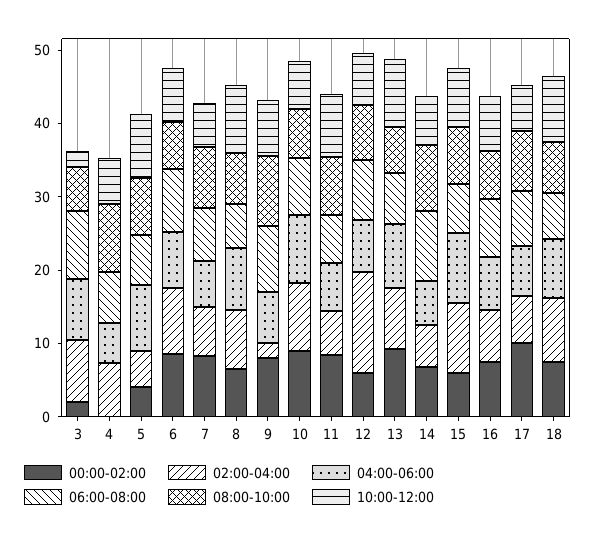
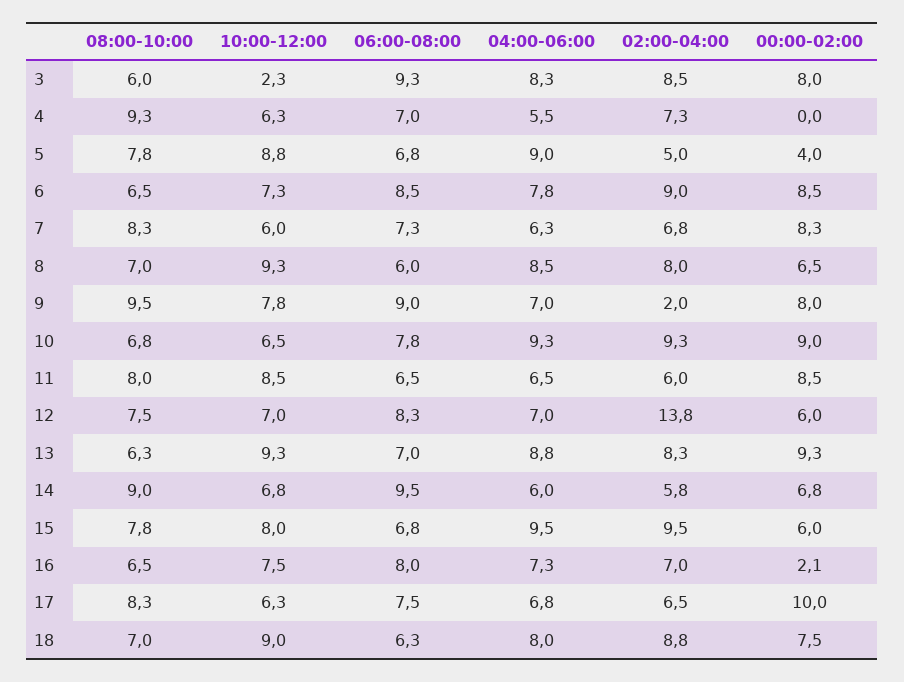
  {
    "00:00-02:00": {
-     "3": 2,
+     "3": 8,
      "4": 0,
      "5": 4,
      "6": 8.5,
      "7": 8.3,
      "8": 6.5,
      "9": 8,
      "10": 9,
      "11": 8.5,
      "12": 6,
      "13": 9.3,
      "14": 6.8,
      "15": 6,
-     "16": 8,
+     "16": 2.1,
      "17": 10,
      "18": 7.5
    },
    "02:00-04:00": {
      "3": 8.5,
      "4": 7.3,
      "5": 5,
      "6": 9,
      "7": 6.8,
      "8": 8,
      "9": 2,
      "10": 9.3,
      "11": 6,
      "12": 13.8,
      "13": 8.3,
      "14": 5.8,
      "15": 9.5,
      "16": 7,
      "17": 6.5,
      "18": 8.8
    },
    "04:00-06:00": {
      "3": 8.3,
      "4": 5.5,
      "5": 9,
      "6": 7.8,
      "7": 6.3,
      "8": 8.5,
      "9": 7,
      "10": 9.3,
      "11": 6.5,
      "12": 7,
      "13": 8.8,
      "14": 6,
      "15": 9.5,
      "16": 7.3,
      "17": 6.8,
      "18": 8
    },
    "06:00-08:00": {
      "3": 9.3,
      "4": 7,
      "5": 6.8,
      "6": 8.5,
      "7": 7.3,
      "8": 6,
      "9": 9,
      "10": 7.8,
      "11": 6.5,
      "12": 8.3,
      "13": 7,
      "14": 9.5,
      "15": 6.8,
      "16": 8,
      "17": 7.5,
      "18": 6.3
    },
    "08:00-10:00": {
      "3": 6,
      "4": 9.3,
      "5": 7.8,
      "6": 6.5,
      "7": 8.3,
      "8": 7,
      "9": 9.5,
      "10": 6.8,
      "11": 8,
      "12": 7.5,
      "13": 6.3,
      "14": 9,
      "15": 7.8,
      "16": 6.5,
      "17": 8.3,
      "18": 7
    },
    "10:00-12:00": {
      "3": 2.3,
      "4": 6.3,
      "5": 8.8,
      "6": 7.3,
      "7": 6,
      "8": 9.3,
      "9": 7.8,
      "10": 6.5,
      "11": 8.5,
      "12": 7,
      "13": 9.3,
      "14": 6.8,
      "15": 8,
      "16": 7.5,
      "17": 6.3,
      "18": 9
    }
  }

